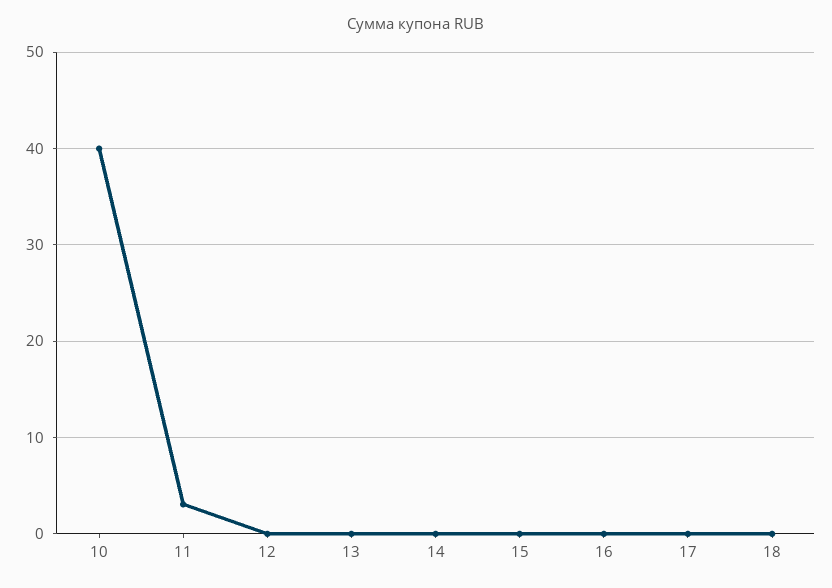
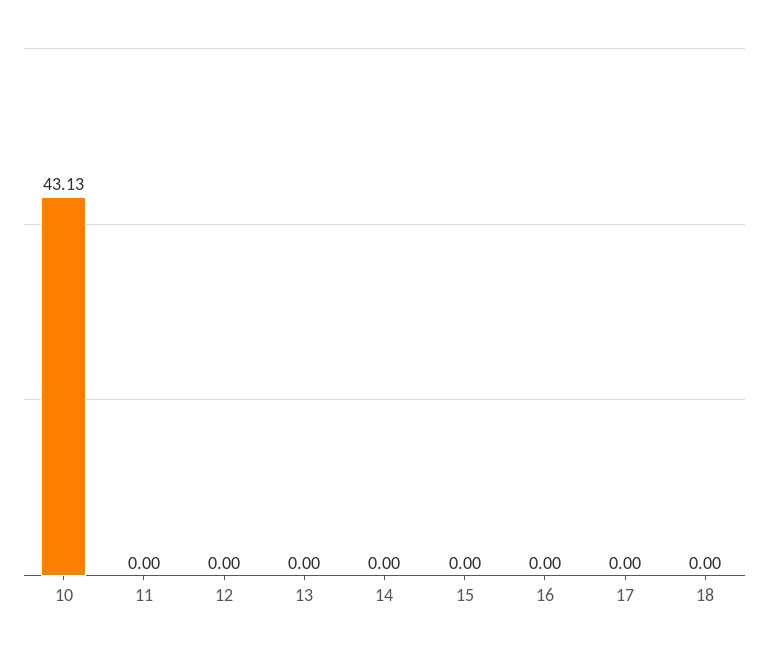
  {
-   "10": 40,
+   "10": 43.13,
-   "11": 3,
+   "11": 0,
    "12": 0,
    "13": 0,
    "14": 0,
    "15": 0,
    "16": 0,
    "17": 0,
    "18": 0
  }

